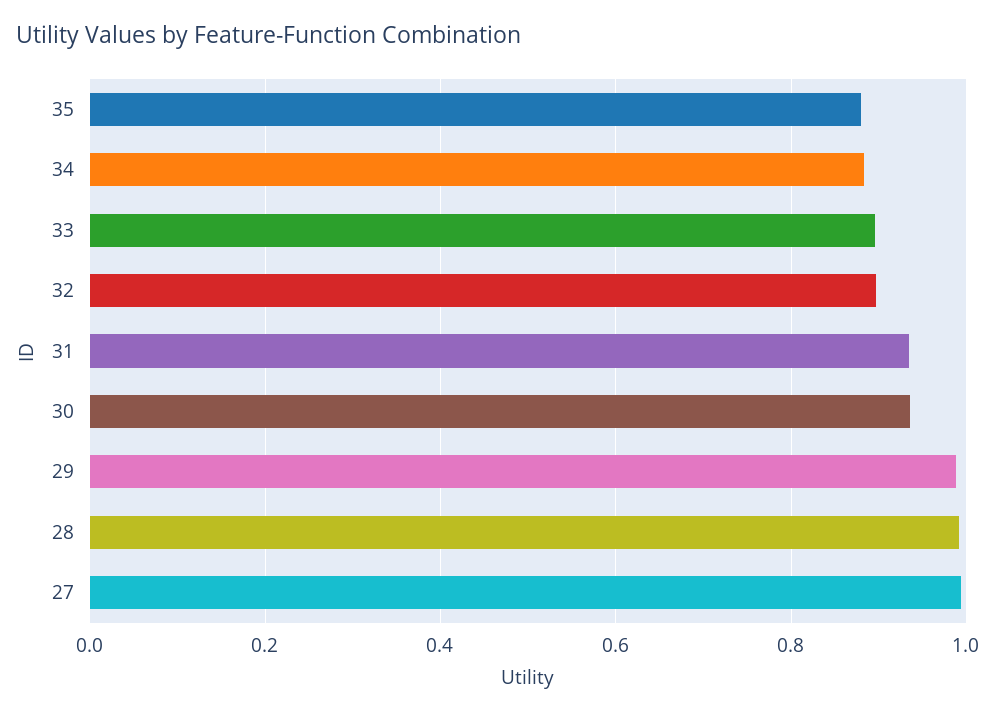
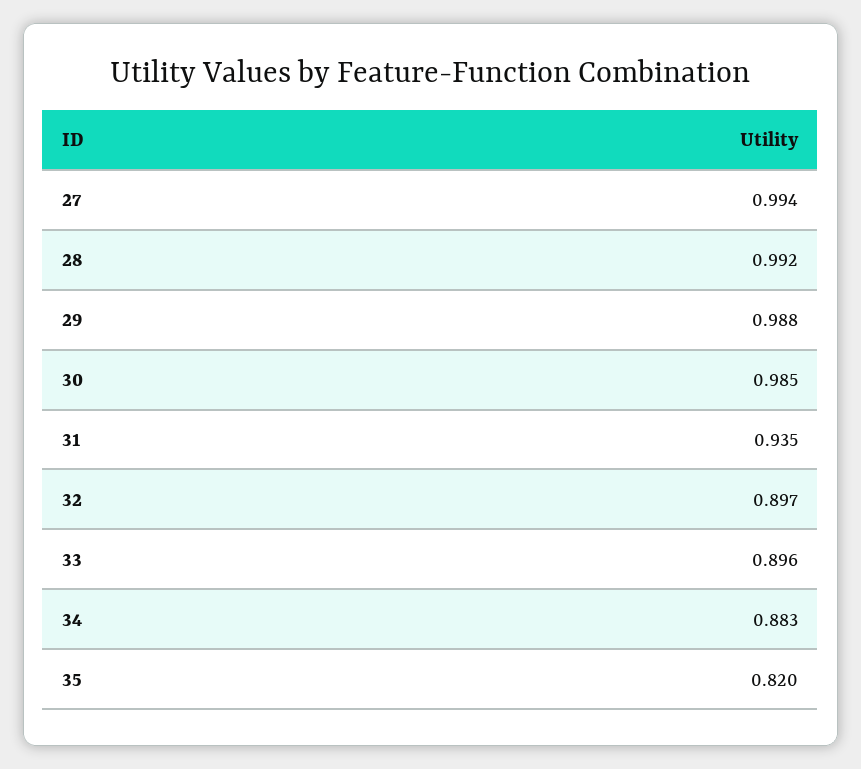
  {
-   "35": 0.88,
+   "35": 0.82,
    "34": 0.883,
    "33": 0.896,
    "32": 0.897,
    "31": 0.935,
-   "30": 0.94,
+   "30": 0.985,
    "29": 0.988,
    "28": 0.992,
    "27": 0.994
  }

